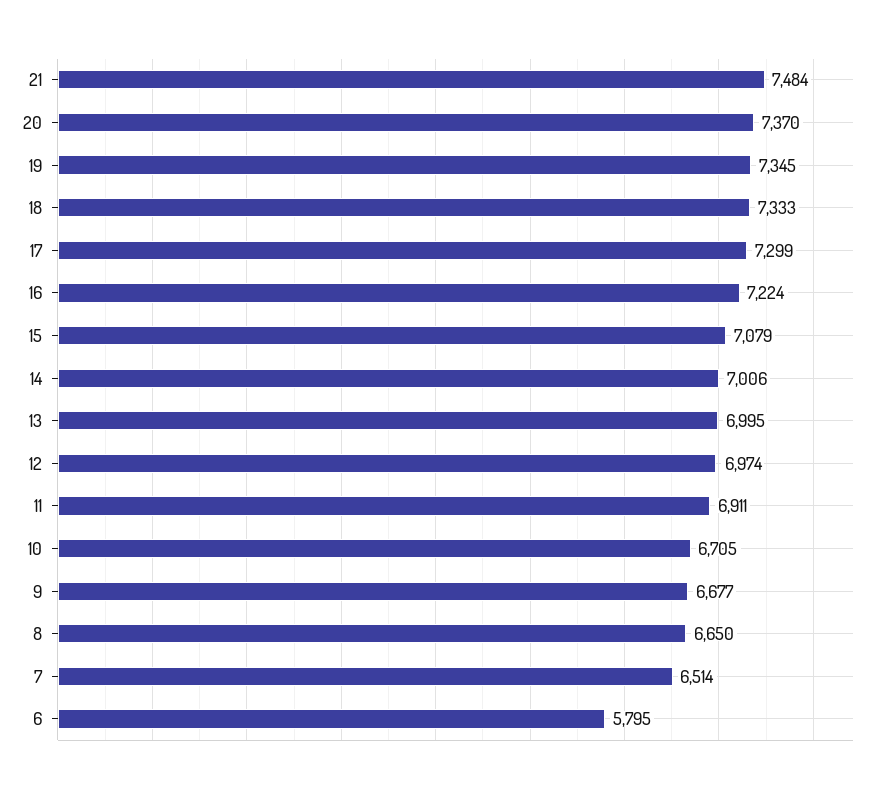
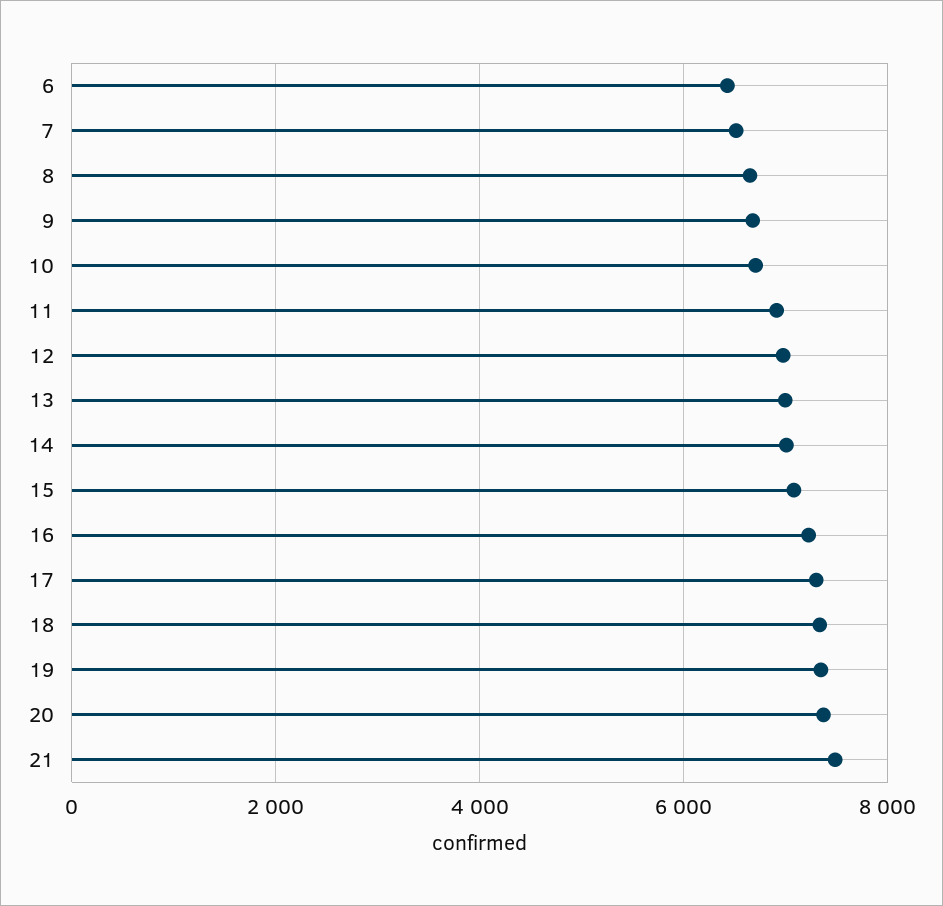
  {
    "21": 7484,
    "20": 7370,
    "19": 7345,
    "18": 7333,
    "17": 7299,
    "16": 7224,
    "15": 7079,
    "14": 7006,
    "13": 6995,
    "12": 6974,
    "11": 6911,
    "10": 6705,
    "9": 6677,
    "8": 6650,
    "7": 6514,
-   "6": 5795
+   "6": 6400
  }

